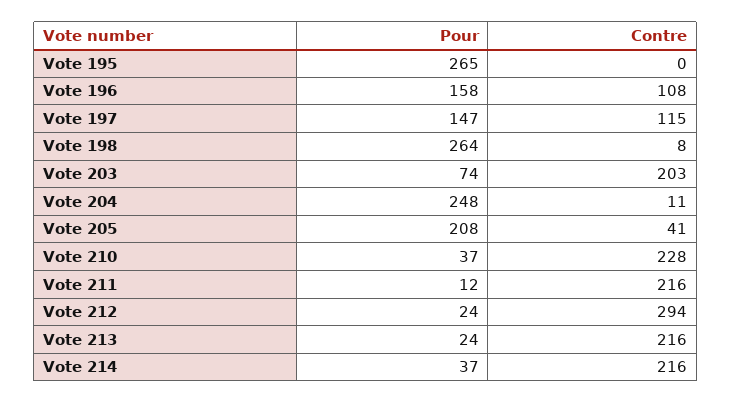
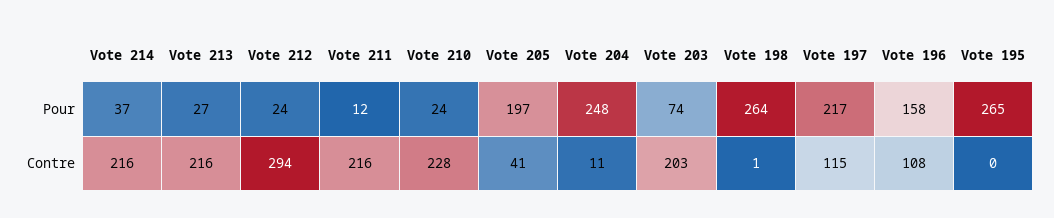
  {
    "Pour": {
      "Vote 195": 265,
      "Vote 196": 158,
-     "Vote 197": 147,
+     "Vote 197": 217,
      "Vote 198": 264,
      "Vote 203": 74,
      "Vote 204": 248,
-     "Vote 205": 208,
+     "Vote 205": 197,
-     "Vote 210": 37,
+     "Vote 210": 24,
      "Vote 211": 12,
      "Vote 212": 24,
-     "Vote 213": 24,
+     "Vote 213": 27,
      "Vote 214": 37
    },
    "Contre": {
      "Vote 195": 0,
      "Vote 196": 108,
      "Vote 197": 115,
-     "Vote 198": 8,
+     "Vote 198": 1,
      "Vote 203": 203,
      "Vote 204": 11,
      "Vote 205": 41,
      "Vote 210": 228,
      "Vote 211": 216,
      "Vote 212": 294,
      "Vote 213": 216,
      "Vote 214": 216
    }
  }

